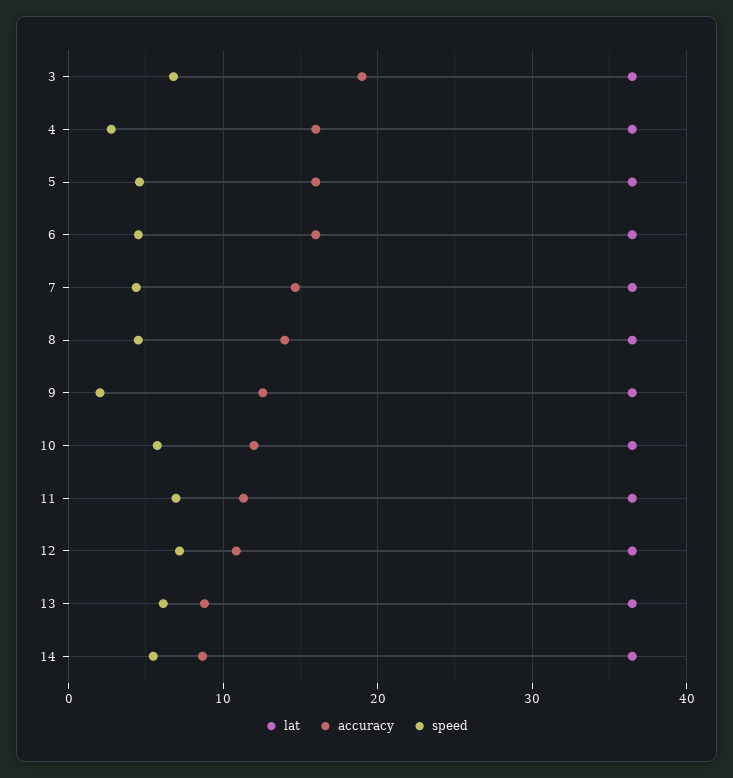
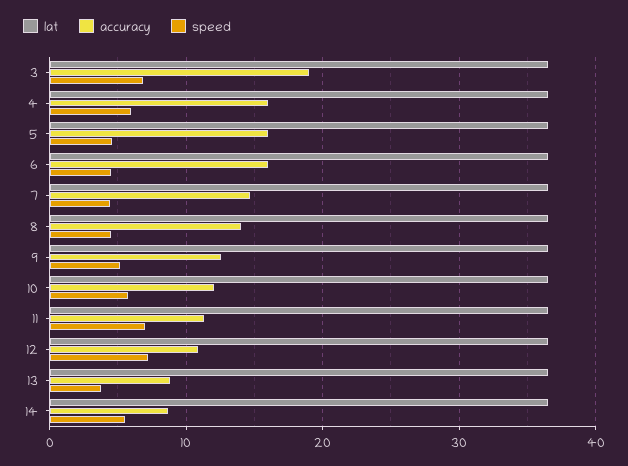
  {
    "lat": {
      "3": 36,
      "4": 36,
      "5": 36,
      "6": 36,
      "7": 36,
      "8": 36,
      "9": 36,
      "10": 36,
      "11": 36,
      "12": 36,
      "13": 36,
      "14": 36
    },
    "accuracy": {
      "3": 19,
      "4": 16,
      "5": 16,
      "6": 16,
      "7": 15,
      "8": 14,
      "9": 13,
      "10": 12,
      "11": 11,
      "12": 11,
      "13": 9,
      "14": 9
    },
    "speed": {
      "3": 7,
-     "4": 3,
+     "4": 6,
      "5": 5,
      "6": 5,
      "7": 4,
      "8": 5,
-     "9": 2,
+     "9": 5,
      "10": 6,
      "11": 7,
      "12": 7,
-     "13": 6,
+     "13": 4,
      "14": 5
    }
  }

